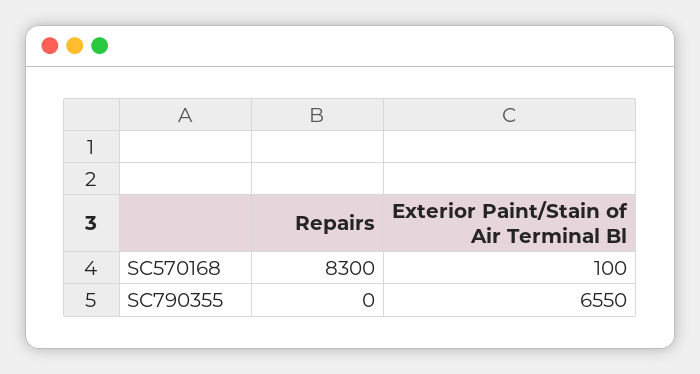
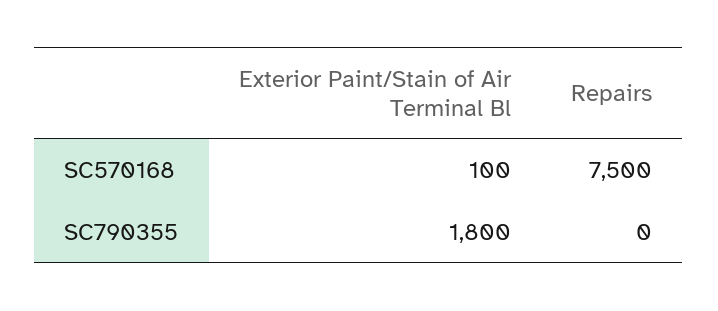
  {
    "Repairs": {
-     "SC570168": 8300,
+     "SC570168": 7500,
      "SC790355": 0
    },
    "Exterior Paint/Stain of Air Terminal Bl": {
      "SC570168": 100,
-     "SC790355": 6550
+     "SC790355": 1800
    }
  }

